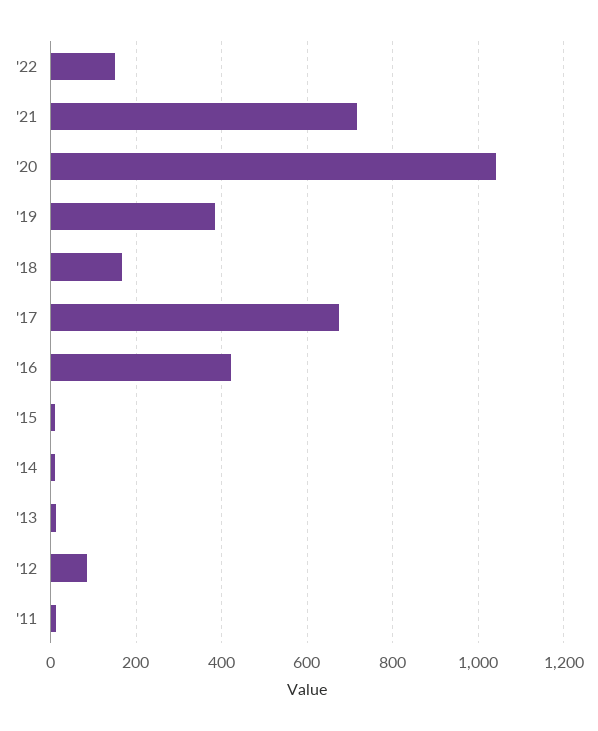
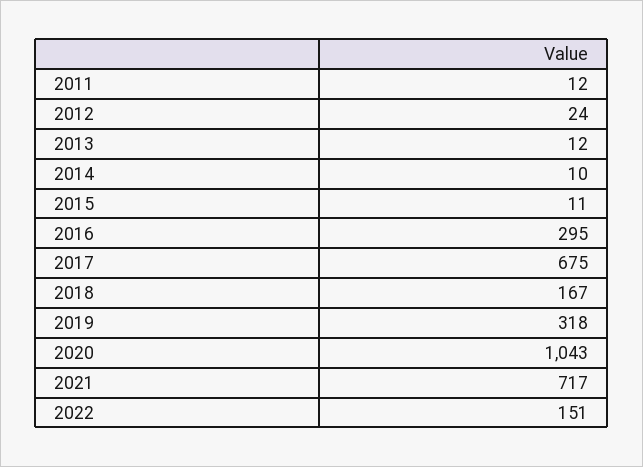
  {
    "'22": 151,
    "'21": 717,
    "'20": 1043,
-   "'19": 380,
+   "'19": 318,
    "'18": 167,
    "'17": 675,
-   "'16": 420,
+   "'16": 295,
    "'15": 11,
    "'14": 10,
    "'13": 12,
-   "'12": 80,
+   "'12": 24,
    "'11": 12
  }

